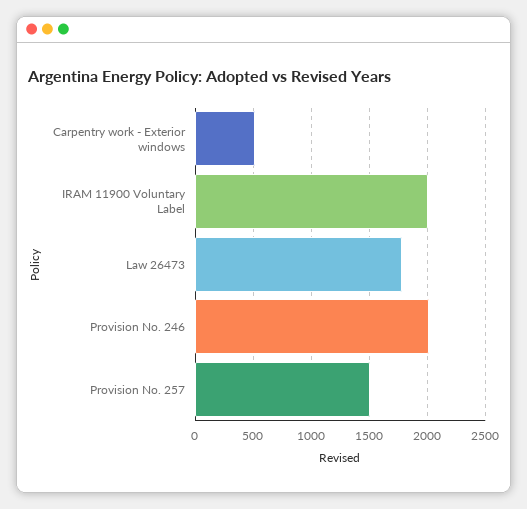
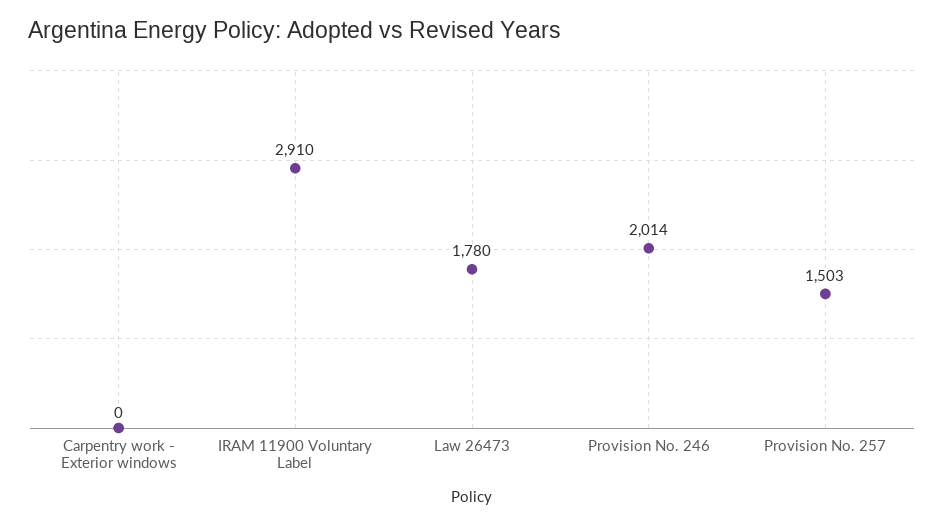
  {
-   "Carpentry work - Exterior windows": 500,
+   "Carpentry work - Exterior windows": 0,
-   "IRAM 11900 Voluntary Label": 2000,
+   "IRAM 11900 Voluntary Label": 2910,
    "Law 26473": 1780,
    "Provision No. 246": 2014,
    "Provision No. 257": 1503
  }

